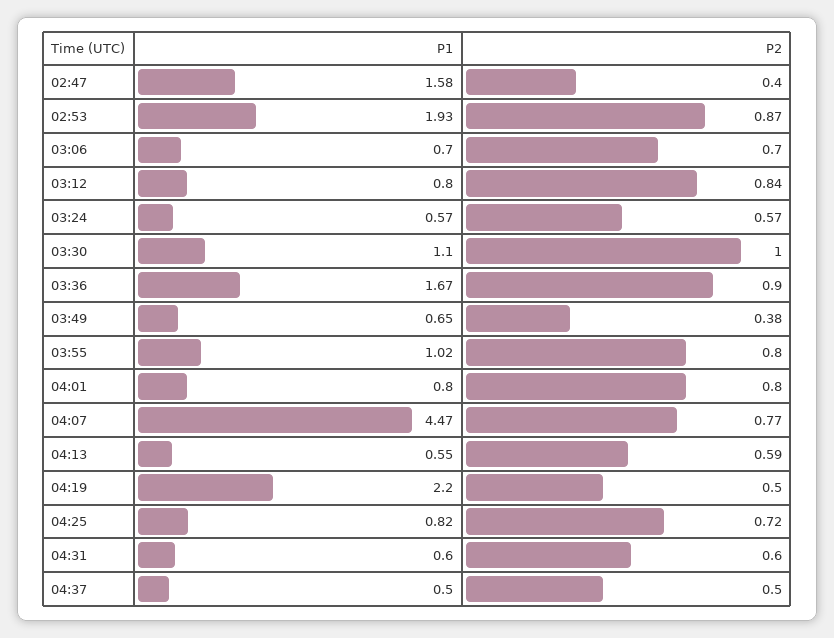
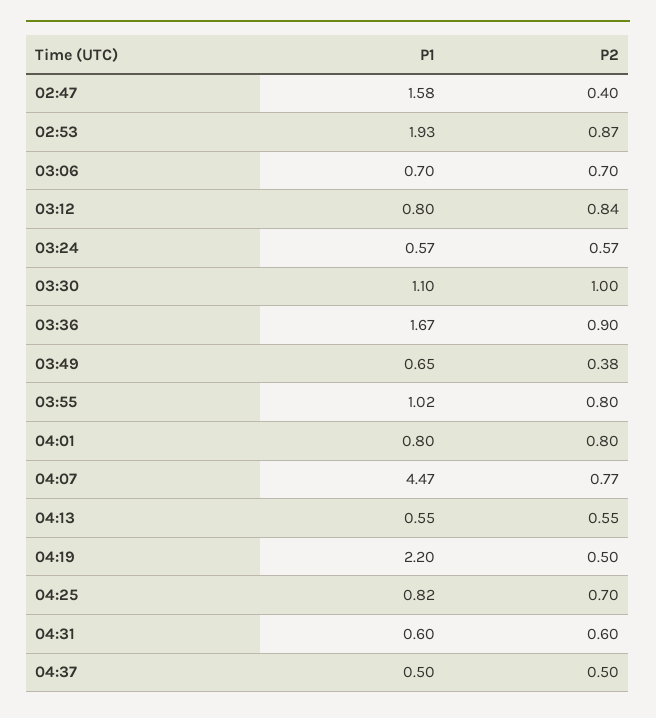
  {
    "P1": {
      "02:47": 1.58,
      "02:53": 1.93,
      "03:06": 0.7,
      "03:12": 0.8,
      "03:24": 0.57,
      "03:30": 1.1,
      "03:36": 1.67,
      "03:49": 0.65,
      "03:55": 1.02,
      "04:01": 0.8,
      "04:07": 4.47,
      "04:13": 0.55,
      "04:19": 2.2,
      "04:25": 0.82,
      "04:31": 0.6,
      "04:37": 0.5
    },
    "P2": {
      "02:47": 0.4,
      "02:53": 0.87,
      "03:06": 0.7,
      "03:12": 0.84,
      "03:24": 0.57,
      "03:30": 1,
      "03:36": 0.9,
      "03:49": 0.38,
      "03:55": 0.8,
      "04:01": 0.8,
      "04:07": 0.77,
-     "04:13": 0.59,
+     "04:13": 0.55,
      "04:19": 0.5,
-     "04:25": 0.72,
+     "04:25": 0.7,
      "04:31": 0.6,
      "04:37": 0.5
    }
  }

